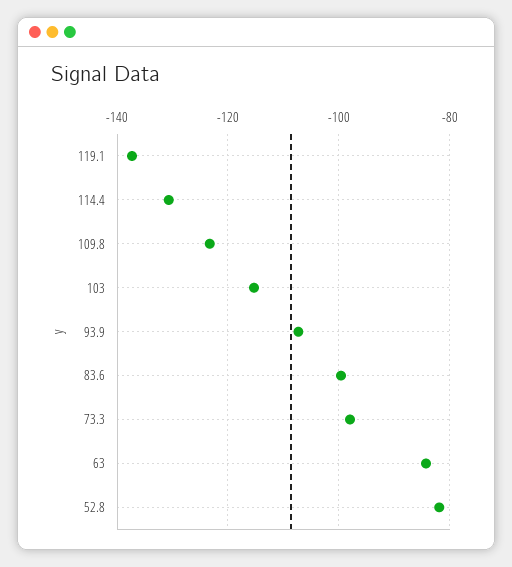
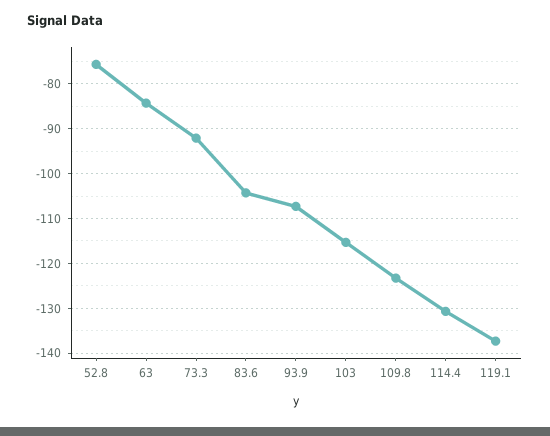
  {
    "119.1": -138,
    "114.4": -130,
    "109.8": -124,
    "103": -116,
    "93.9": -108,
-   "83.6": -100,
+   "83.6": -104,
-   "73.3": -98,
+   "73.3": -92,
    "63": -84,
-   "52.8": -82
+   "52.8": -76
  }

